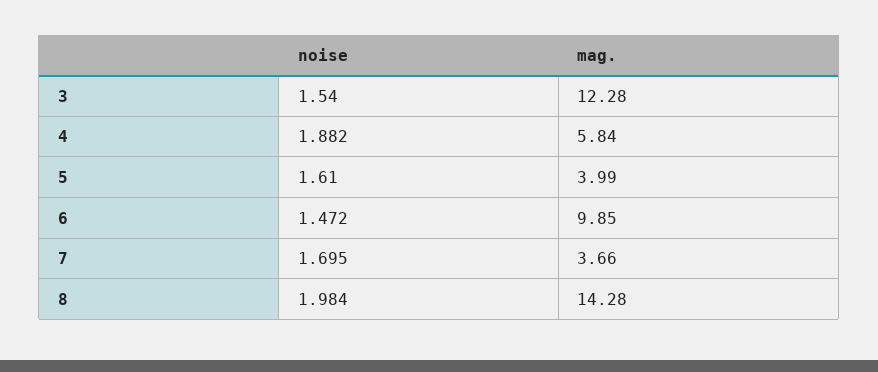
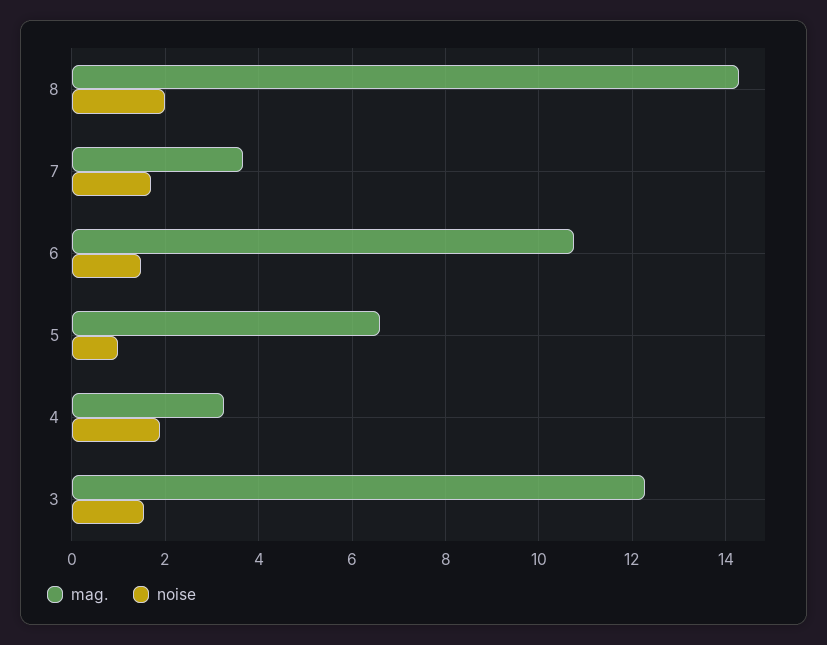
  {
    "noise": {
      "3": 1.54,
      "4": 1.882,
-     "5": 1.61,
+     "5": 1,
      "6": 1.472,
      "7": 1.695,
      "8": 1.984
    },
    "mag.": {
      "3": 12.28,
-     "4": 5.84,
+     "4": 3.2,
-     "5": 3.99,
+     "5": 6.6,
-     "6": 9.85,
+     "6": 10.8,
      "7": 3.66,
      "8": 14.28
    }
  }

